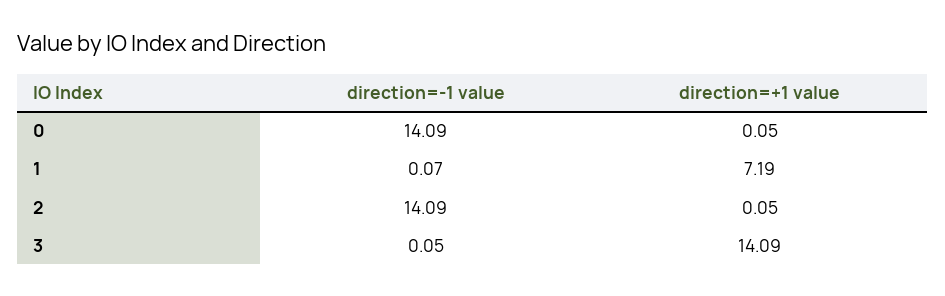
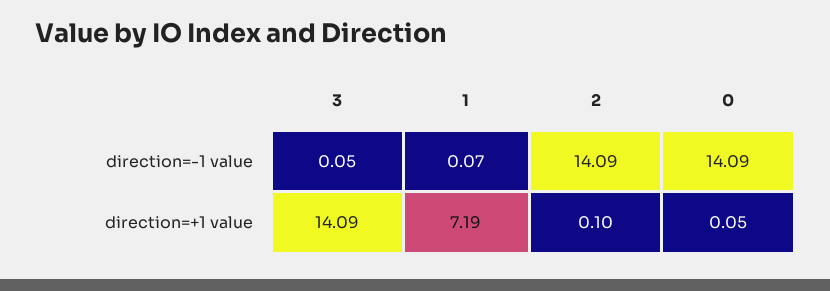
  {
    "direction=-1 value": {
      "0": 14.09,
      "1": 0.07,
      "2": 14.09,
      "3": 0.05
    },
    "direction=+1 value": {
      "0": 0.05,
      "1": 7.19,
-     "2": 0.05,
+     "2": 0.1,
      "3": 14.09
    }
  }

